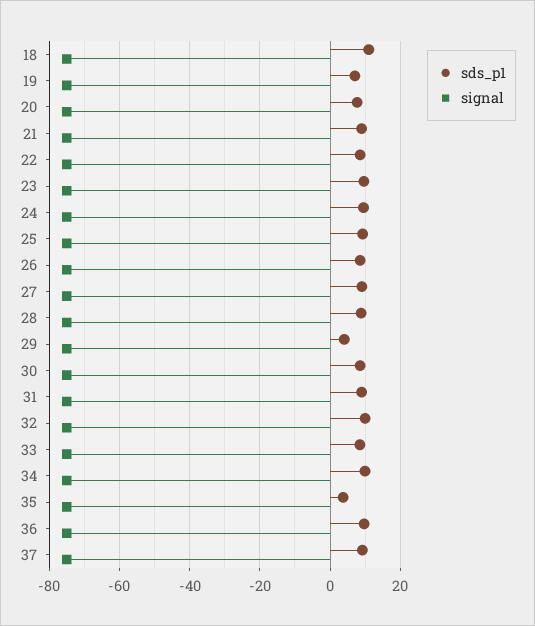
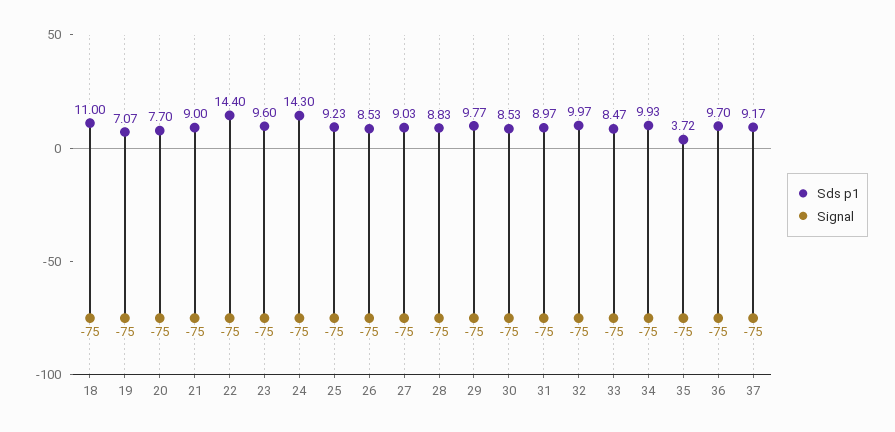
  {
    "sds_p1": {
      "18": 11,
      "19": 7.07,
      "20": 7.7,
      "21": 9,
-     "22": 8,
+     "22": 14.4,
      "23": 9.6,
-     "24": 10,
+     "24": 14.3,
      "25": 9.23,
      "26": 8.53,
      "27": 9.03,
      "28": 8.83,
-     "29": 4,
+     "29": 9.77,
      "30": 8.53,
      "31": 8.97,
      "32": 9.97,
      "33": 8.47,
      "34": 9.93,
      "35": 3.72,
      "36": 9.7,
      "37": 9.17
    },
    "signal": {
      "18": -75,
      "19": -75,
      "20": -75,
      "21": -75,
      "22": -75,
      "23": -75,
      "24": -75,
      "25": -75,
      "26": -75,
      "27": -75,
      "28": -75,
      "29": -75,
      "30": -75,
      "31": -75,
      "32": -75,
      "33": -75,
      "34": -75,
      "35": -75,
      "36": -75,
      "37": -75
    }
  }

